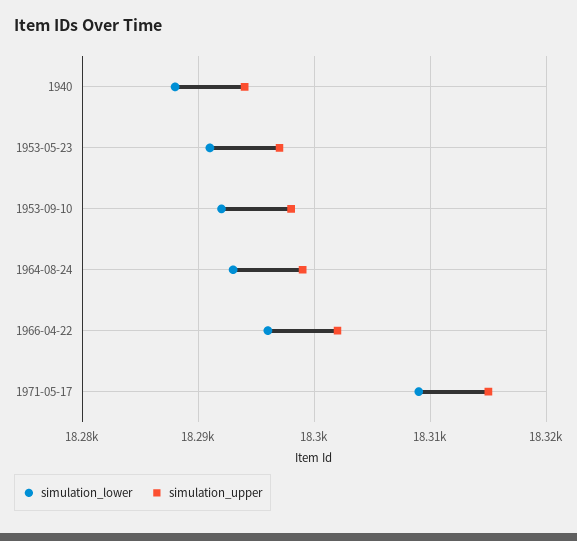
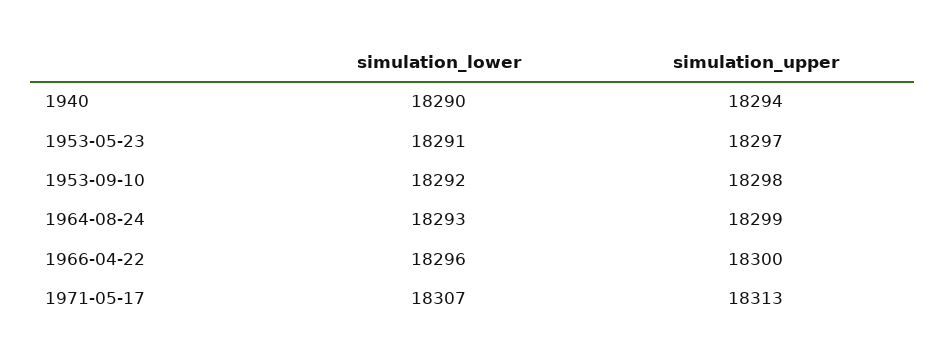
  {
    "simulation_lower": {
-     "1940": 18288,
+     "1940": 18290,
      "1953-05-23": 18291,
      "1953-09-10": 18292,
      "1964-08-24": 18293,
      "1966-04-22": 18296,
-     "1971-05-17": 18309
+     "1971-05-17": 18307
    },
    "simulation_upper": {
      "1940": 18294,
      "1953-05-23": 18297,
      "1953-09-10": 18298,
      "1964-08-24": 18299,
-     "1966-04-22": 18302,
+     "1966-04-22": 18300,
-     "1971-05-17": 18315
+     "1971-05-17": 18313
    }
  }

